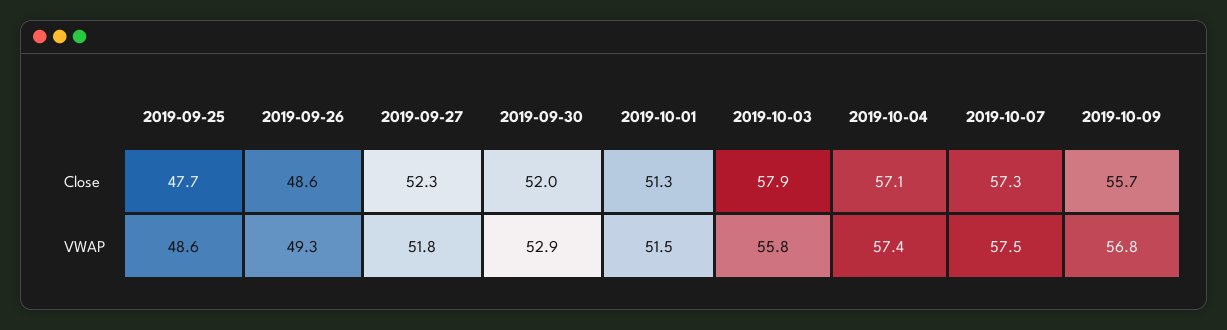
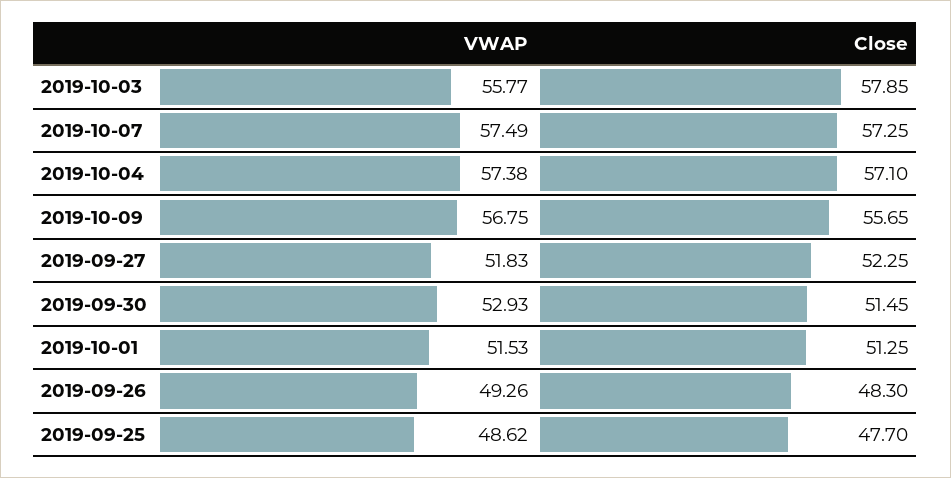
  {
    "2019-09-25": {
      "Close": 47.7,
      "VWAP": 48.62
    },
    "2019-09-26": {
-     "Close": 48.6,
+     "Close": 48.3,
      "VWAP": 49.26
    },
    "2019-09-27": {
      "Close": 52.25,
      "VWAP": 51.83
    },
    "2019-09-30": {
-     "Close": 52,
+     "Close": 51.45,
      "VWAP": 52.93
    },
    "2019-10-01": {
      "Close": 51.25,
      "VWAP": 51.53
    },
    "2019-10-03": {
      "Close": 57.85,
      "VWAP": 55.77
    },
    "2019-10-04": {
      "Close": 57.1,
      "VWAP": 57.38
    },
    "2019-10-07": {
      "Close": 57.25,
      "VWAP": 57.49
    },
    "2019-10-09": {
      "Close": 55.65,
      "VWAP": 56.75
    }
  }

